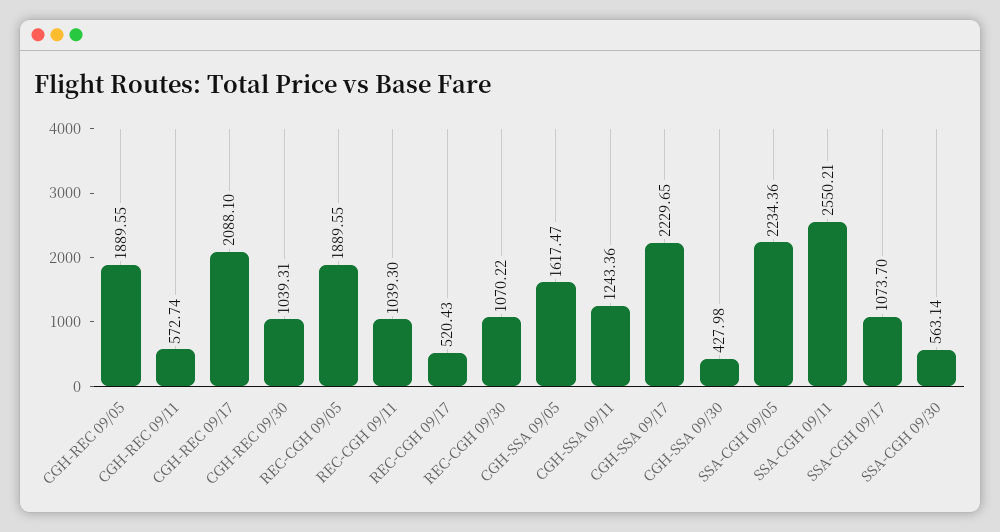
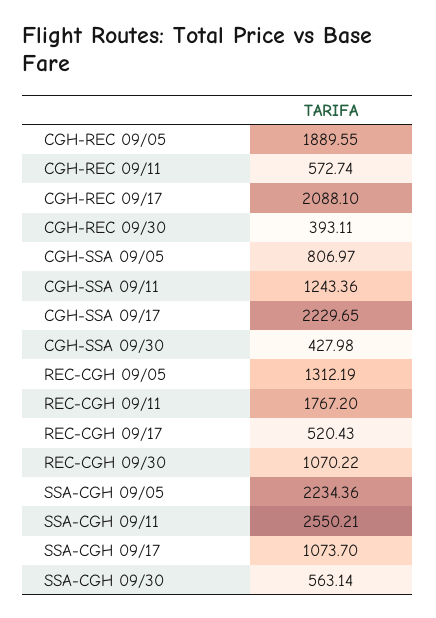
  {
    "CGH-REC 09/05": 1889.55,
    "CGH-REC 09/11": 572.74,
    "CGH-REC 09/17": 2088.1,
-   "CGH-REC 09/30": 1039.31,
+   "CGH-REC 09/30": 393.11,
-   "REC-CGH 09/05": 1889.55,
+   "REC-CGH 09/05": 1312.19,
-   "REC-CGH 09/11": 1039.3,
+   "REC-CGH 09/11": 1767.2,
    "REC-CGH 09/17": 520.43,
    "REC-CGH 09/30": 1070.22,
-   "CGH-SSA 09/05": 1617.47,
+   "CGH-SSA 09/05": 806.97,
    "CGH-SSA 09/11": 1243.36,
    "CGH-SSA 09/17": 2229.65,
    "CGH-SSA 09/30": 427.98,
    "SSA-CGH 09/05": 2234.36,
    "SSA-CGH 09/11": 2550.21,
    "SSA-CGH 09/17": 1073.7,
    "SSA-CGH 09/30": 563.14
  }

